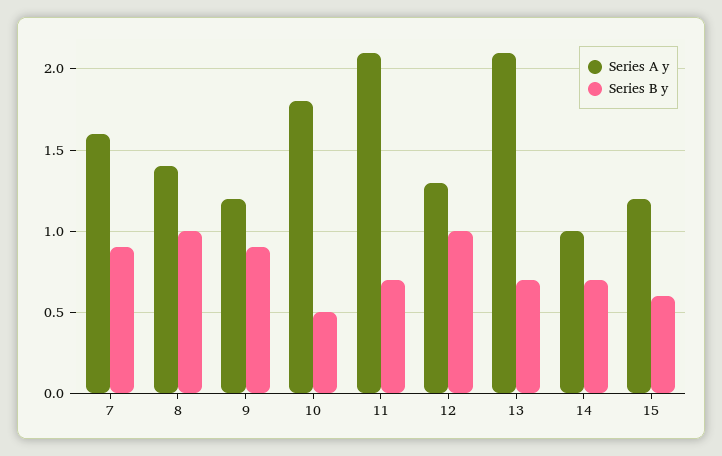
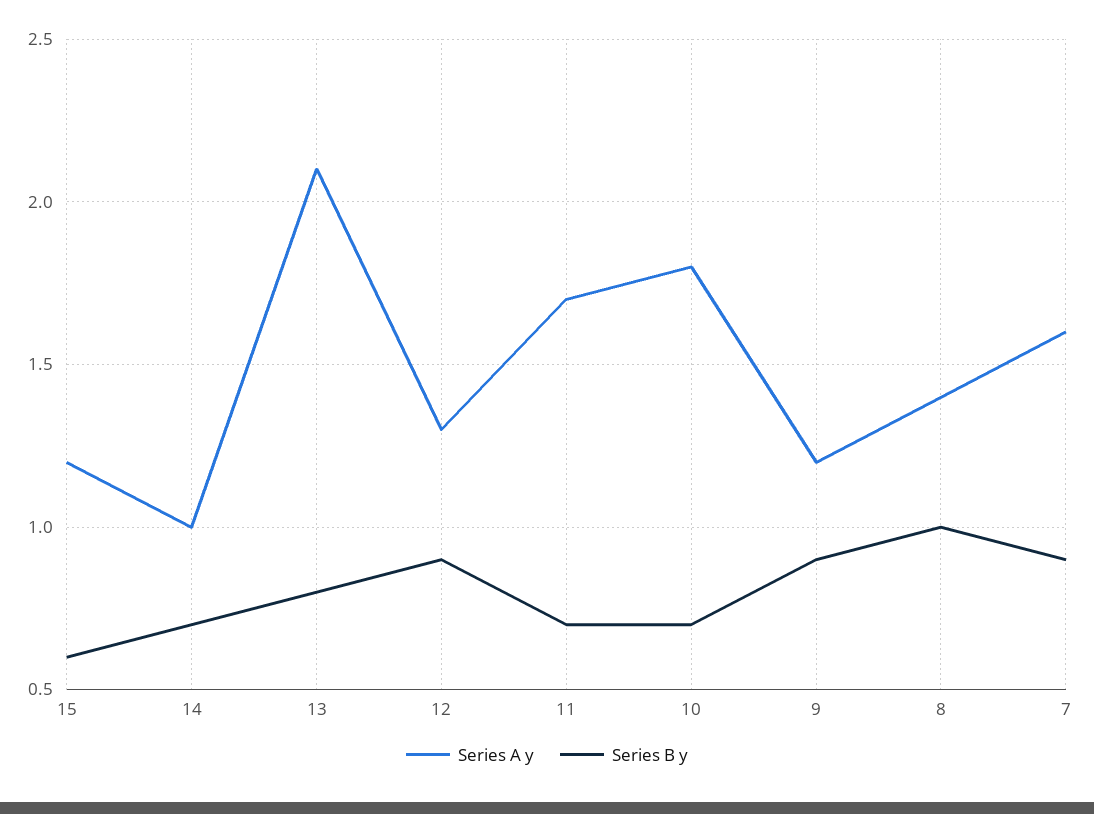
  {
    "Series A y": {
      "7": 1.6,
      "8": 1.4,
      "9": 1.2,
      "10": 1.8,
-     "11": 2.1,
+     "11": 1.7,
      "12": 1.3,
      "13": 2.1,
      "14": 1,
      "15": 1.2
    },
    "Series B y": {
      "7": 0.9,
      "8": 1,
      "9": 0.9,
-     "10": 0.5,
+     "10": 0.7,
      "11": 0.7,
-     "12": 1,
+     "12": 0.9,
-     "13": 0.7,
+     "13": 0.8,
      "14": 0.7,
      "15": 0.6
    }
  }

